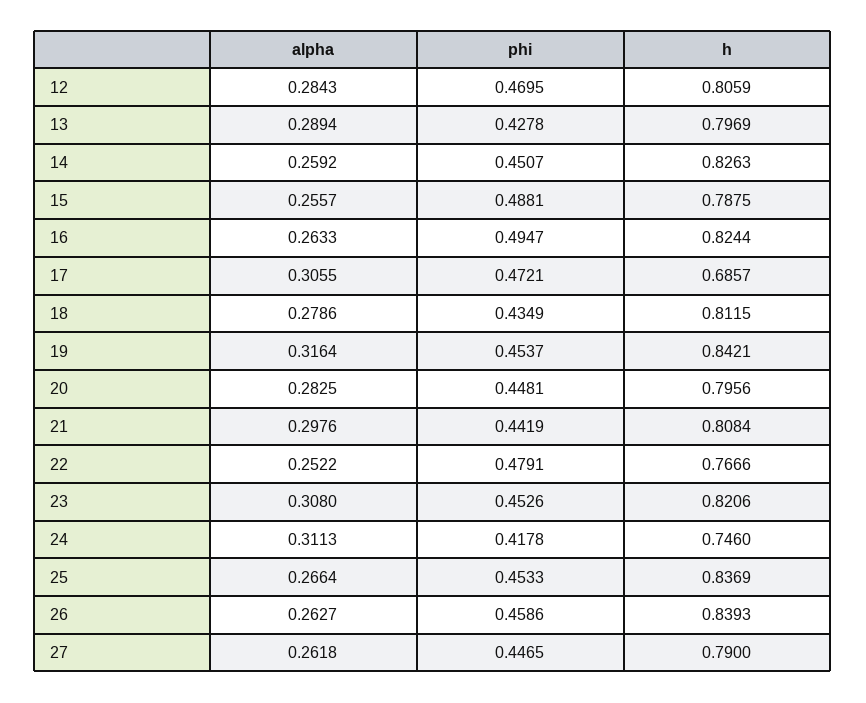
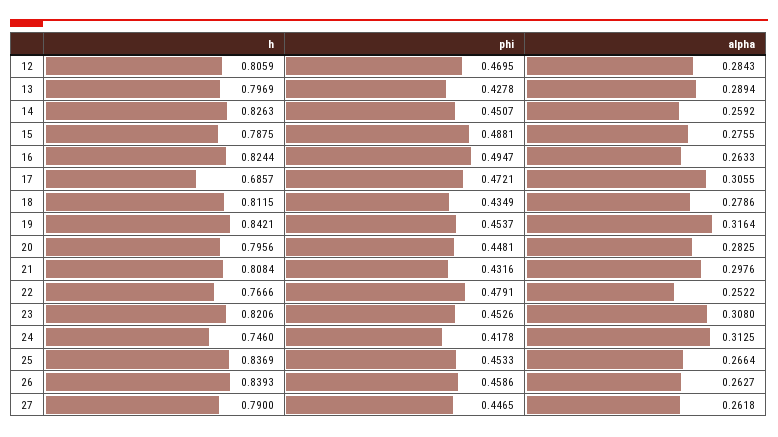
  {
    "alpha": {
      "12": 0.2843,
      "13": 0.2894,
      "14": 0.2592,
-     "15": 0.2557,
+     "15": 0.2755,
      "16": 0.2633,
      "17": 0.3055,
      "18": 0.2786,
      "19": 0.3164,
      "20": 0.2825,
      "21": 0.2976,
      "22": 0.2522,
      "23": 0.308,
-     "24": 0.3113,
+     "24": 0.3125,
      "25": 0.2664,
      "26": 0.2627,
      "27": 0.2618
    },
    "phi": {
      "12": 0.4695,
      "13": 0.4278,
      "14": 0.4507,
      "15": 0.4881,
      "16": 0.4947,
      "17": 0.4721,
      "18": 0.4349,
      "19": 0.4537,
      "20": 0.4481,
-     "21": 0.4419,
+     "21": 0.4316,
      "22": 0.4791,
      "23": 0.4526,
      "24": 0.4178,
      "25": 0.4533,
      "26": 0.4586,
      "27": 0.4465
    },
    "h": {
      "12": 0.8059,
      "13": 0.7969,
      "14": 0.8263,
      "15": 0.7875,
      "16": 0.8244,
      "17": 0.6857,
      "18": 0.8115,
      "19": 0.8421,
      "20": 0.7956,
      "21": 0.8084,
      "22": 0.7666,
      "23": 0.8206,
      "24": 0.746,
      "25": 0.8369,
      "26": 0.8393,
      "27": 0.79
    }
  }

